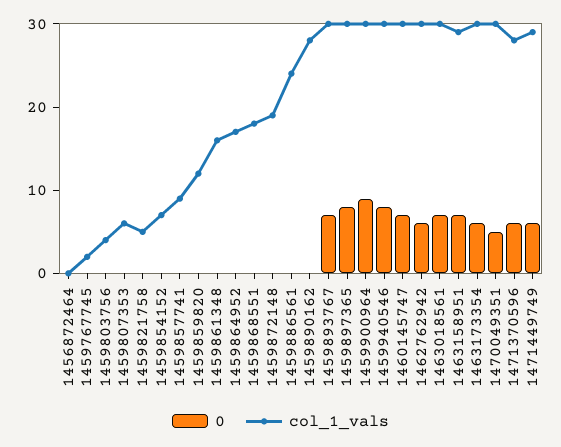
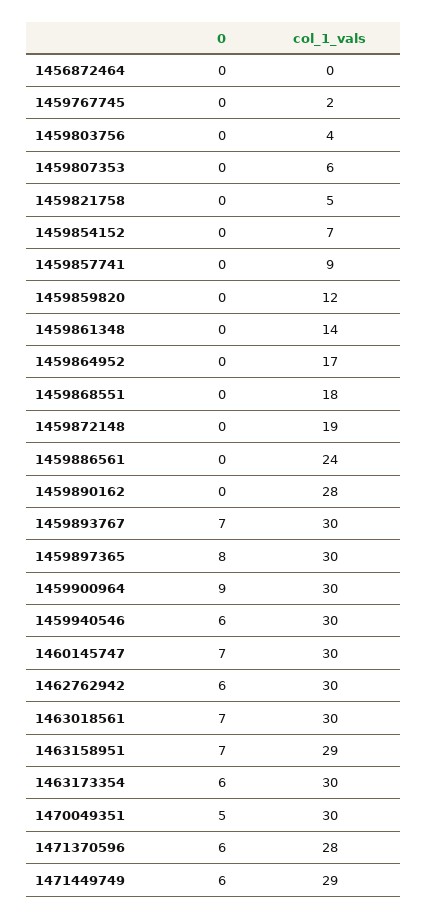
  {
    "0": {
      "1456872464": 0,
      "1459767745": 0,
      "1459803756": 0,
      "1459807353": 0,
      "1459821758": 0,
      "1459854152": 0,
      "1459857741": 0,
      "1459859820": 0,
      "1459861348": 0,
      "1459864952": 0,
      "1459868551": 0,
      "1459872148": 0,
      "1459886561": 0,
      "1459890162": 0,
      "1459893767": 7,
      "1459897365": 8,
      "1459900964": 9,
-     "1459940546": 8,
+     "1459940546": 6,
      "1460145747": 7,
      "1462762942": 6,
      "1463018561": 7,
      "1463158951": 7,
      "1463173354": 6,
      "1470049351": 5,
      "1471370596": 6,
      "1471449749": 6
    },
    "col_1_vals": {
      "1456872464": 0,
      "1459767745": 2,
      "1459803756": 4,
      "1459807353": 6,
      "1459821758": 5,
      "1459854152": 7,
      "1459857741": 9,
      "1459859820": 12,
-     "1459861348": 16,
+     "1459861348": 14,
      "1459864952": 17,
      "1459868551": 18,
      "1459872148": 19,
      "1459886561": 24,
      "1459890162": 28,
      "1459893767": 30,
      "1459897365": 30,
      "1459900964": 30,
      "1459940546": 30,
      "1460145747": 30,
      "1462762942": 30,
      "1463018561": 30,
      "1463158951": 29,
      "1463173354": 30,
      "1470049351": 30,
      "1471370596": 28,
      "1471449749": 29
    }
  }

